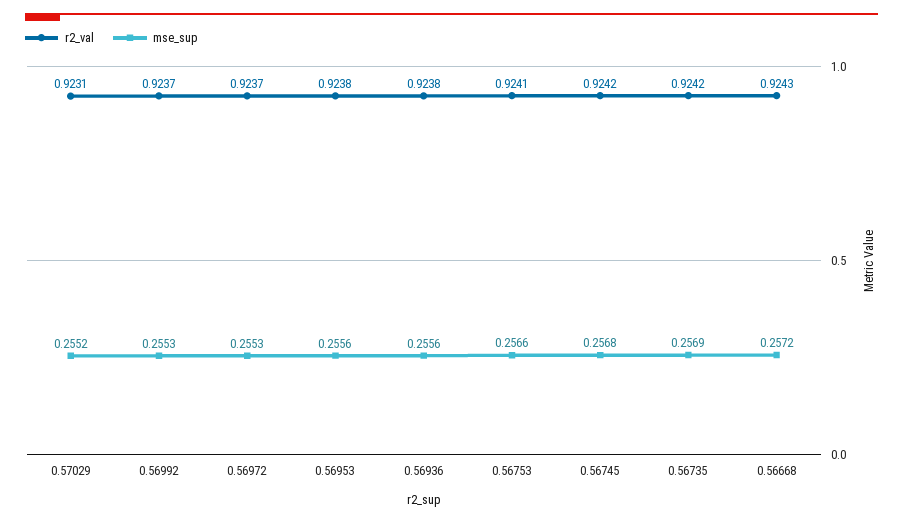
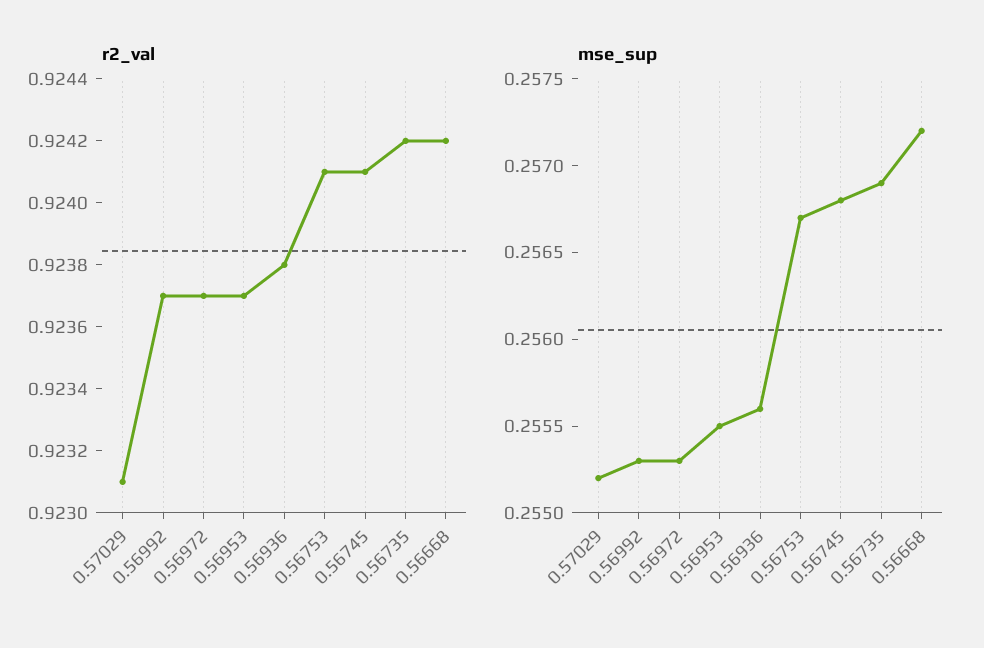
  {
    "r2_val": {
      "0.57029": 0.9231,
      "0.56992": 0.9237,
      "0.56972": 0.9237,
-     "0.56953": 0.9238,
+     "0.56953": 0.9237,
      "0.56936": 0.9238,
      "0.56753": 0.9241,
-     "0.56745": 0.9242,
+     "0.56745": 0.9241,
      "0.56735": 0.9242,
-     "0.56668": 0.9243
+     "0.56668": 0.9242
    },
    "mse_sup": {
      "0.57029": 0.2552,
      "0.56992": 0.2553,
      "0.56972": 0.2553,
-     "0.56953": 0.2556,
+     "0.56953": 0.2555,
      "0.56936": 0.2556,
-     "0.56753": 0.2566,
+     "0.56753": 0.2567,
      "0.56745": 0.2568,
      "0.56735": 0.2569,
      "0.56668": 0.2572
    }
  }

